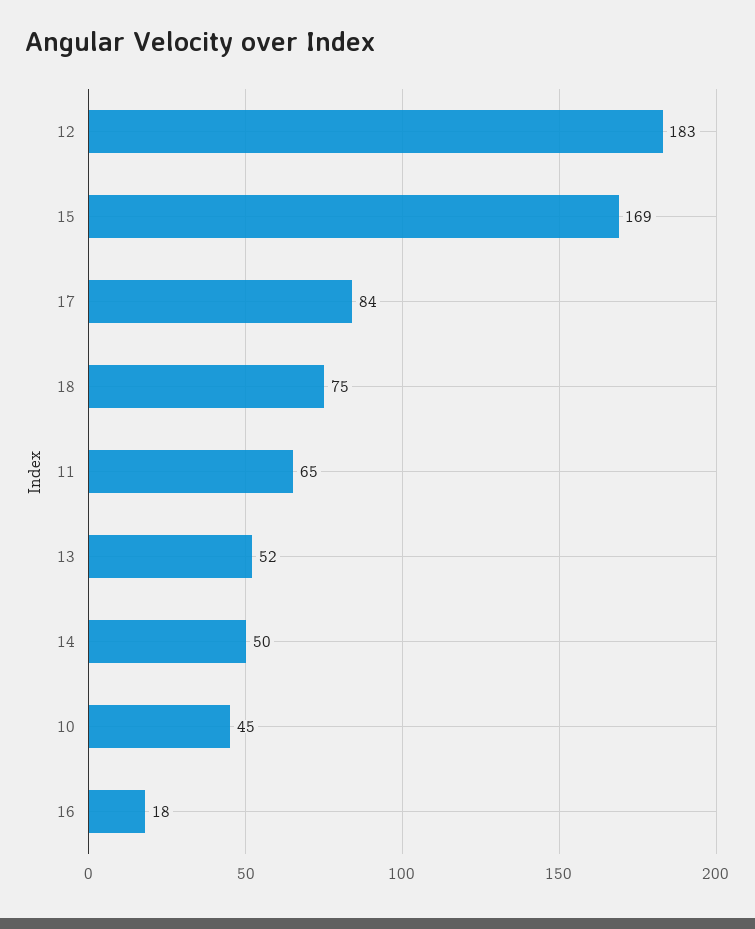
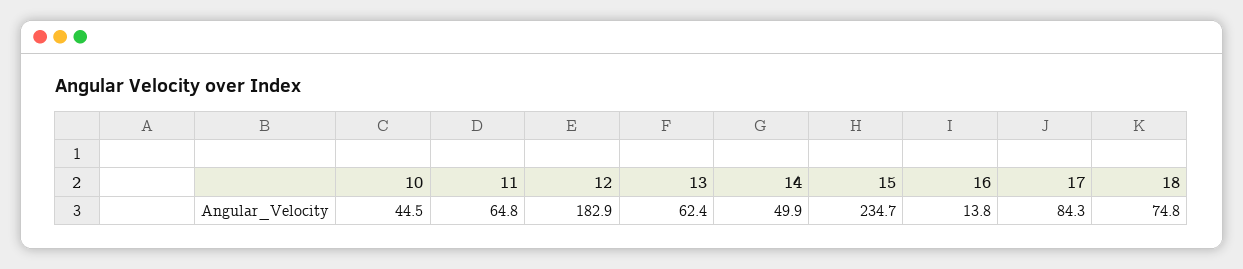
  {
    "12": 182.9,
-   "15": 169,
+   "15": 234.7,
    "17": 84.3,
    "18": 74.8,
    "11": 64.8,
-   "13": 52,
+   "13": 62.4,
    "14": 49.9,
    "10": 44.5,
-   "16": 18
+   "16": 13.8
  }

